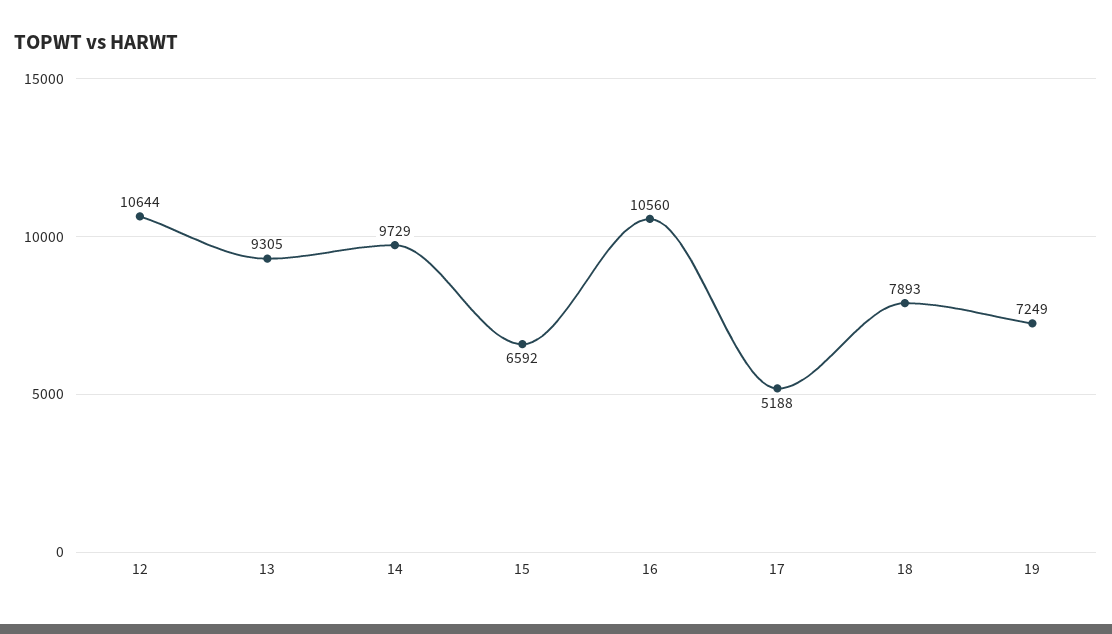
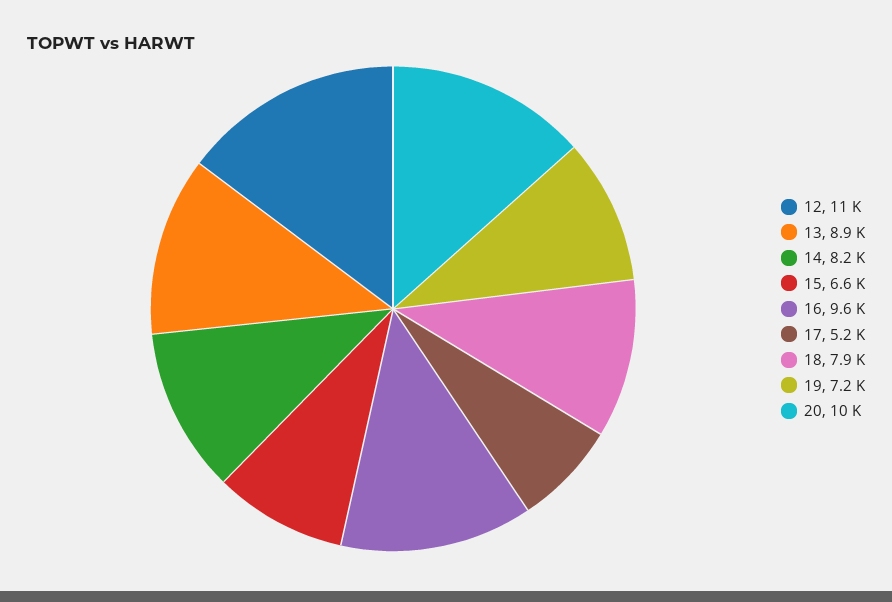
  {
    "12": 10644,
-   "13": 9305,
+   "13": 8900,
-   "14": 9729,
+   "14": 8200,
    "15": 6592,
-   "16": 10560,
+   "16": 9600,
    "17": 5188,
    "18": 7893,
-   "19": 7249
+   "19": 7249,
+   "20": 10000
  }

